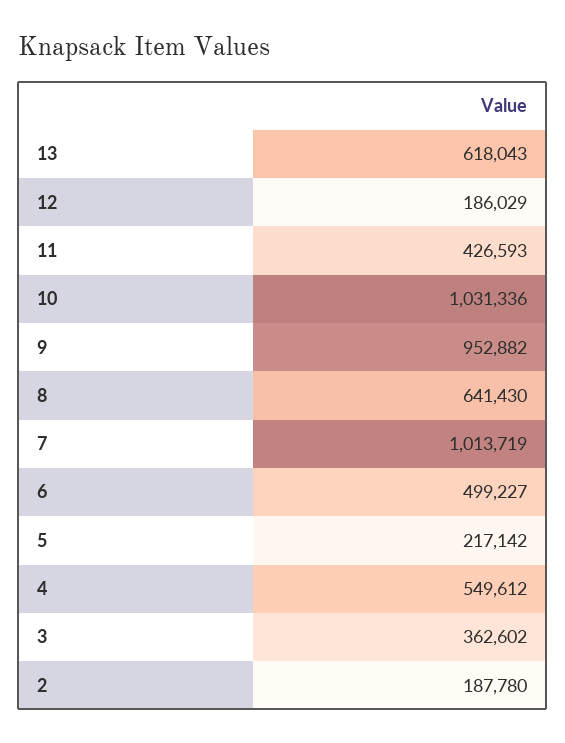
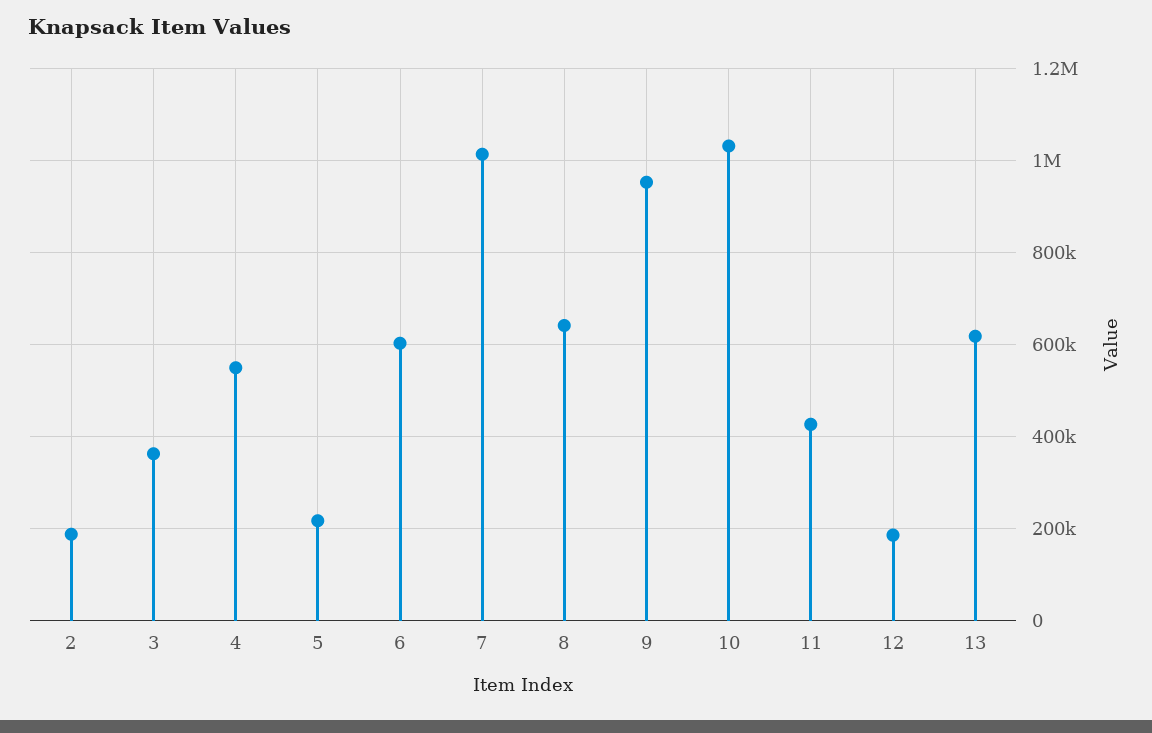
  {
    "13": 618043,
    "12": 186029,
    "11": 426593,
    "10": 1031336,
    "9": 952882,
    "8": 641430,
    "7": 1013719,
-   "6": 499227,
+   "6": 600000,
    "5": 217142,
    "4": 549612,
    "3": 362602,
    "2": 187780
  }

